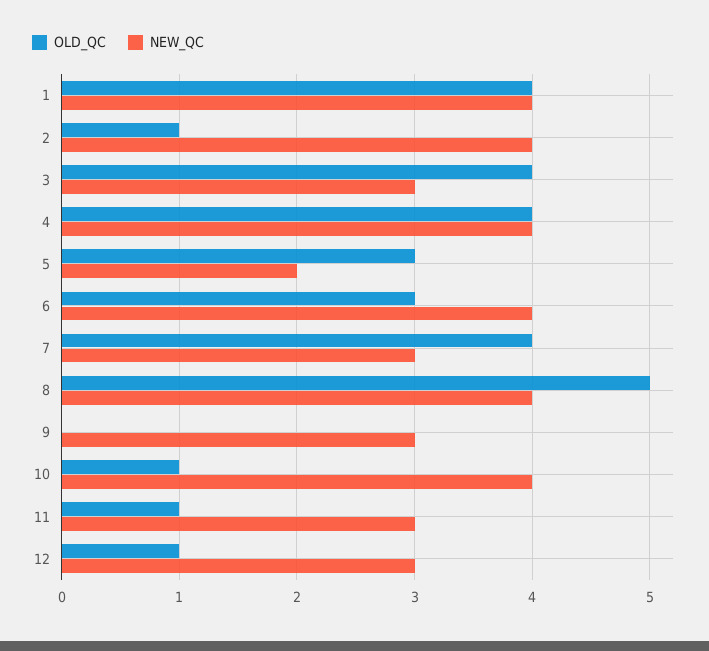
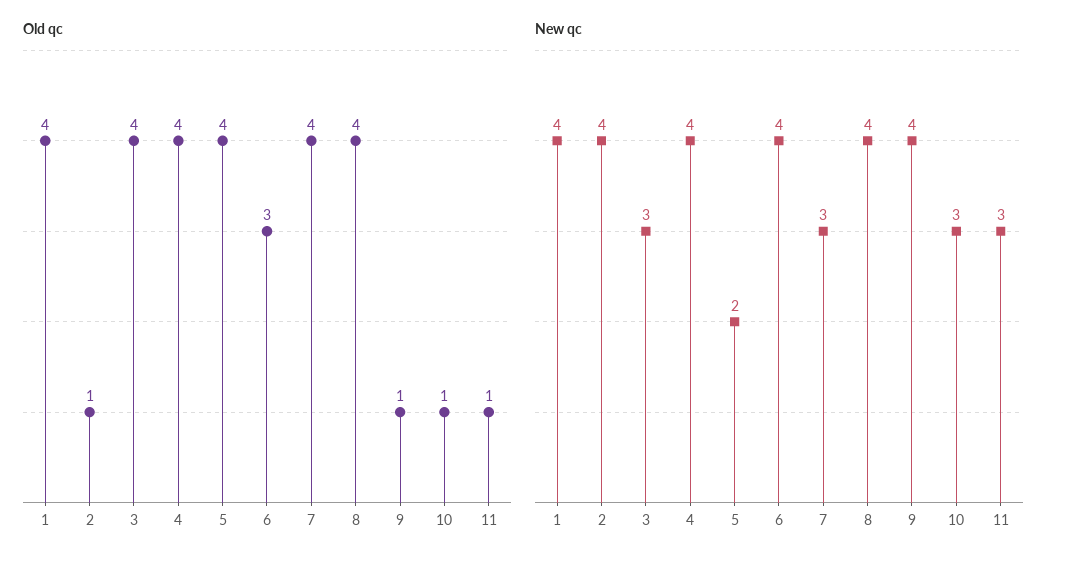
  {
    "OLD_QC": {
      "1": 4,
      "2": 1,
      "3": 4,
      "4": 4,
-     "5": 3,
+     "5": 4,
      "6": 3,
      "7": 4,
-     "8": 5,
+     "8": 4,
-     "9": 0,
+     "9": 1,
      "10": 1,
-     "11": 1,
+     "11": 1
-     "12": 1
    },
    "NEW_QC": {
      "1": 4,
      "2": 4,
      "3": 3,
      "4": 4,
      "5": 2,
      "6": 4,
      "7": 3,
      "8": 4,
-     "9": 3,
+     "9": 4,
-     "10": 4,
+     "10": 3,
-     "11": 3,
+     "11": 3
-     "12": 3
    }
  }

